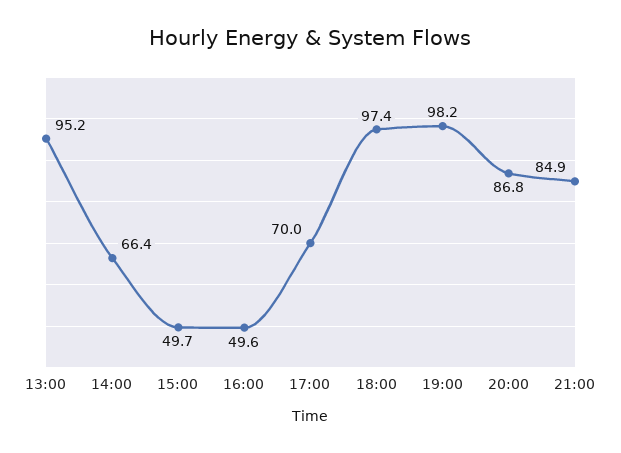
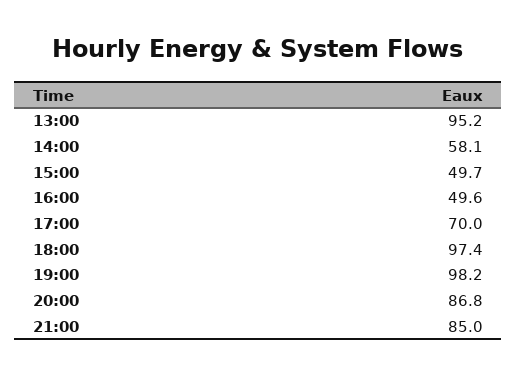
  {
    "13:00": 95.2,
-   "14:00": 66.4,
+   "14:00": 58.1,
    "15:00": 49.7,
    "16:00": 49.6,
    "17:00": 70,
    "18:00": 97.4,
    "19:00": 98.2,
    "20:00": 86.8,
-   "21:00": 84.9
+   "21:00": 85
  }

